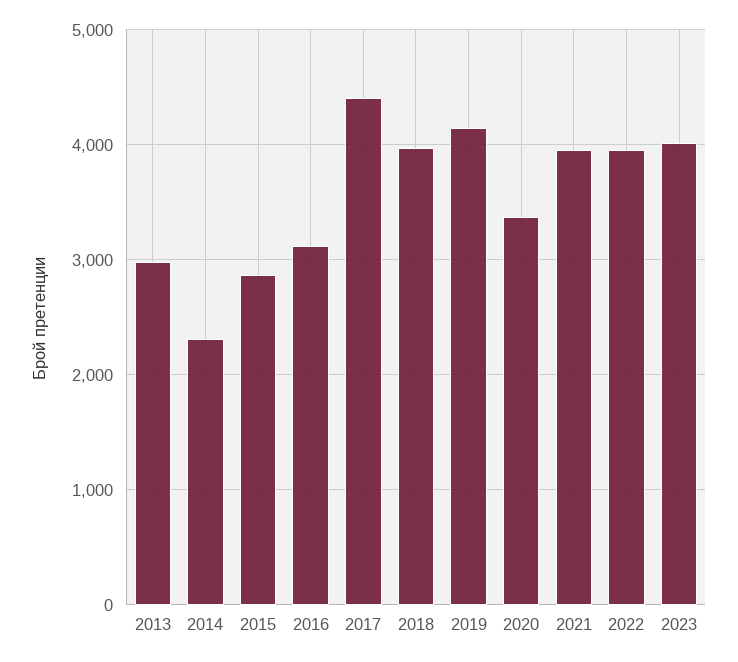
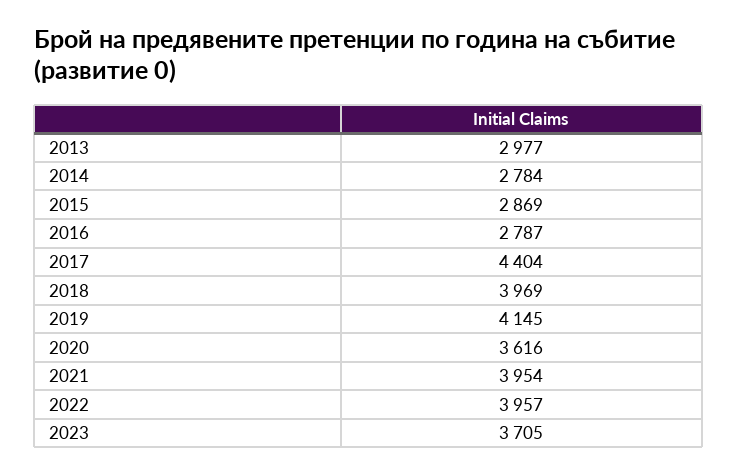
  {
    "2013": 2977,
-   "2014": 2300,
+   "2014": 2784,
    "2015": 2869,
-   "2016": 3100,
+   "2016": 2787,
    "2017": 4404,
    "2018": 3969,
    "2019": 4145,
-   "2020": 3400,
+   "2020": 3616,
    "2021": 3954,
    "2022": 3957,
-   "2023": 4000
+   "2023": 3705
  }

